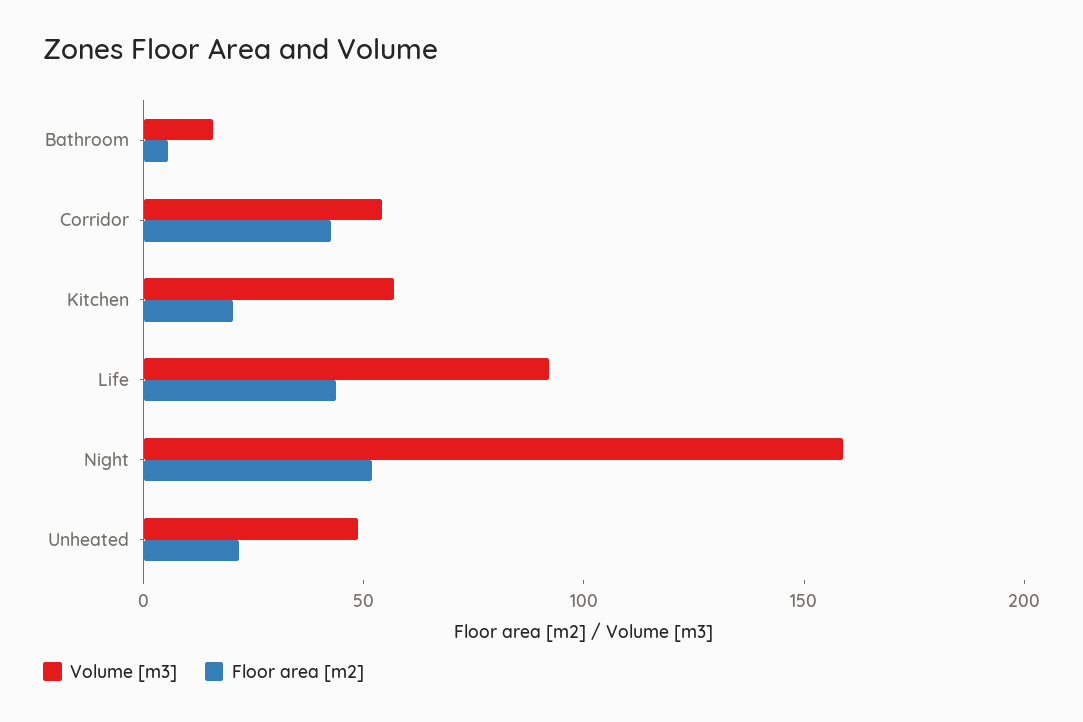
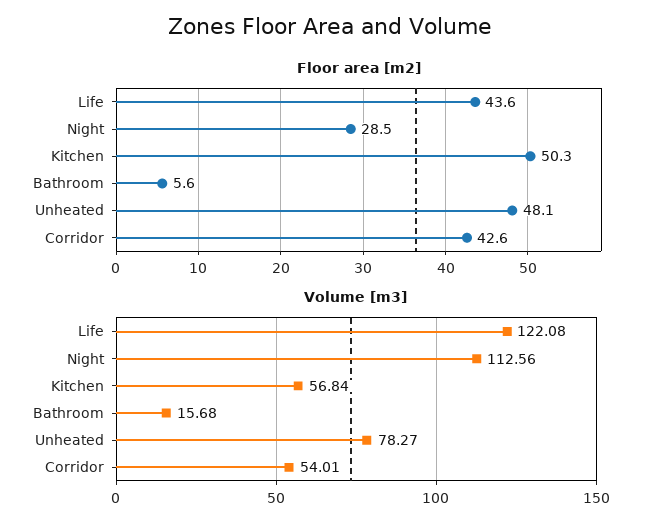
  {
    "Volume [m3]": {
      "Bathroom": 15.68,
      "Corridor": 54.01,
      "Kitchen": 56.84,
-     "Life": 90,
+     "Life": 122.08,
-     "Night": 160,
+     "Night": 112.56,
-     "Unheated": 50
+     "Unheated": 78.27
    },
    "Floor area [m2]": {
      "Bathroom": 5.6,
      "Corridor": 42.6,
-     "Kitchen": 20,
+     "Kitchen": 50.3,
      "Life": 43.6,
-     "Night": 50,
+     "Night": 28.5,
-     "Unheated": 20
+     "Unheated": 48.1
    }
  }

